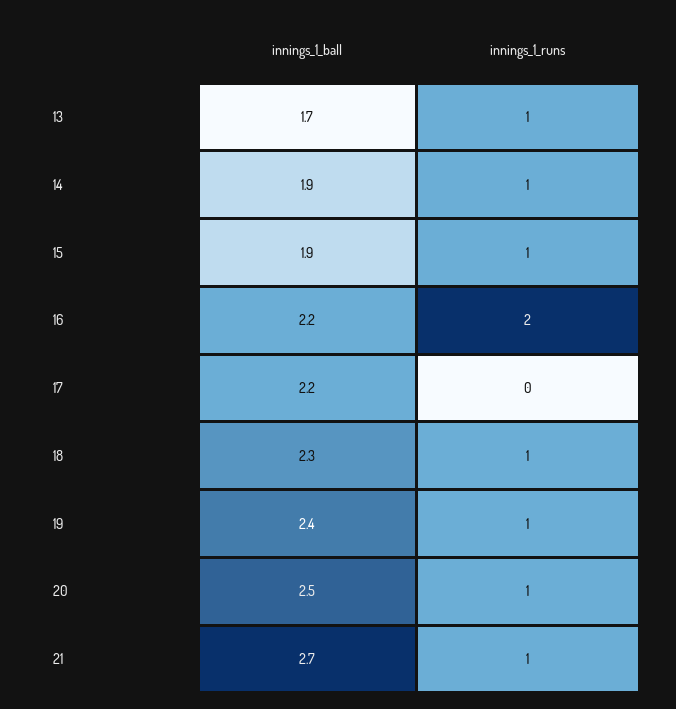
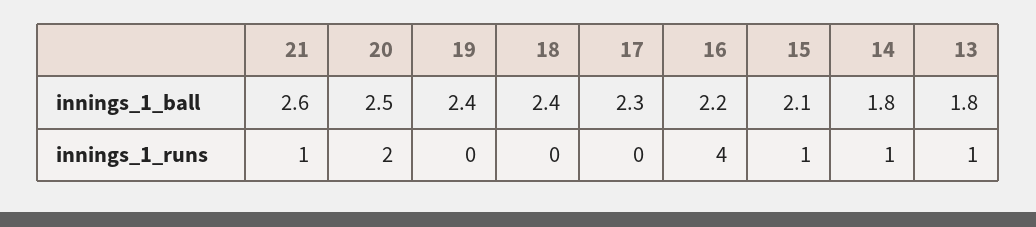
  {
    "innings_1_ball": {
-     "13": 1.7,
+     "13": 1.8,
-     "14": 1.9,
+     "14": 1.8,
-     "15": 1.9,
+     "15": 2.1,
      "16": 2.2,
-     "17": 2.2,
+     "17": 2.3,
-     "18": 2.3,
+     "18": 2.4,
      "19": 2.4,
      "20": 2.5,
-     "21": 2.7
+     "21": 2.6
    },
    "innings_1_runs": {
      "13": 1,
      "14": 1,
      "15": 1,
-     "16": 2,
+     "16": 4,
      "17": 0,
-     "18": 1,
+     "18": 0,
-     "19": 1,
+     "19": 0,
-     "20": 1,
+     "20": 2,
      "21": 1
    }
  }

